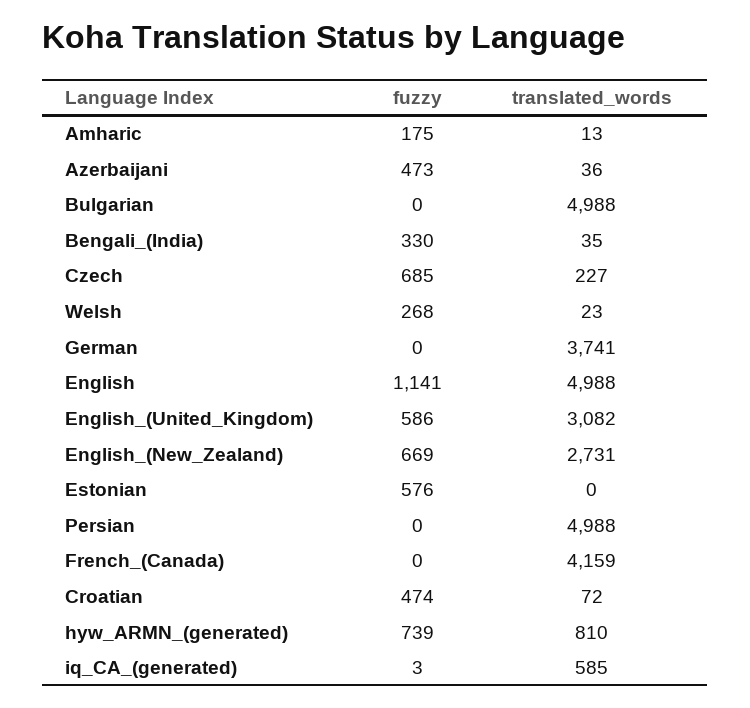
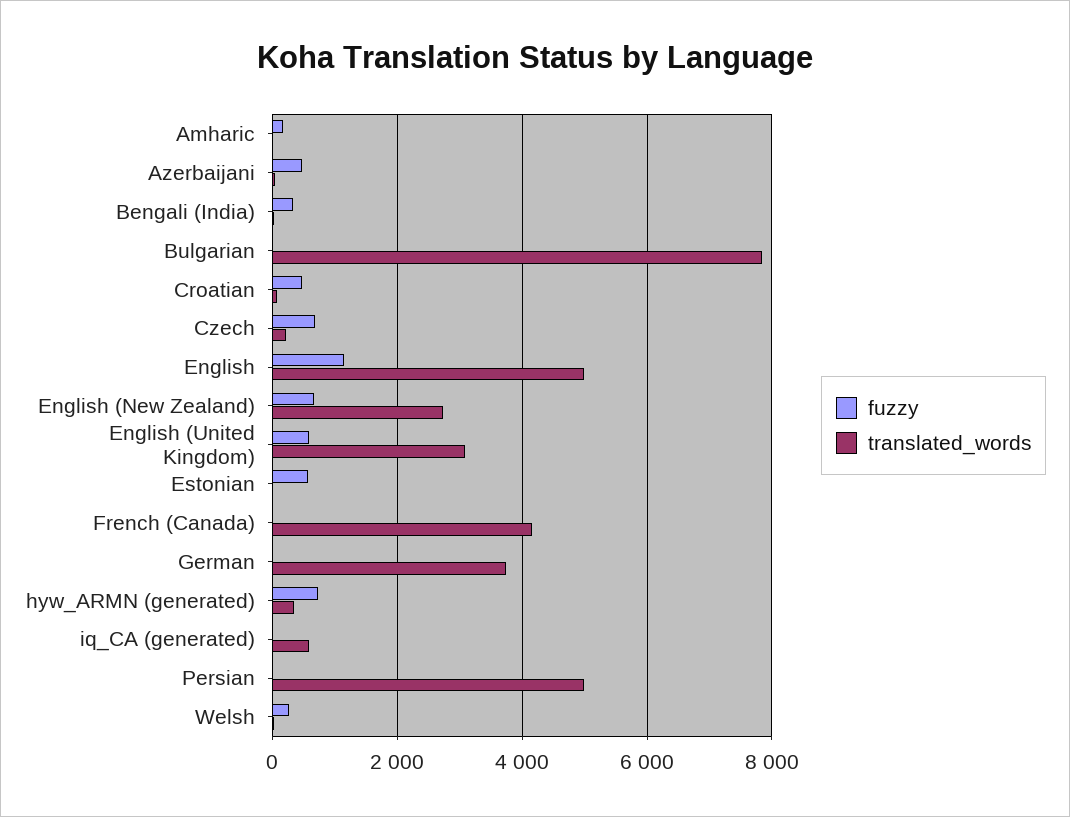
  {
    "fuzzy": {
      "Amharic": 175,
      "Azerbaijani": 473,
      "Bulgarian": 0,
      "Bengali_(India)": 330,
      "Czech": 685,
      "Welsh": 268,
      "German": 0,
      "English": 1141,
      "English_(United_Kingdom)": 586,
      "English_(New_Zealand)": 669,
      "Estonian": 576,
      "Persian": 0,
      "French_(Canada)": 0,
      "Croatian": 474,
      "hyw_ARMN_(generated)": 739,
      "iq_CA_(generated)": 3
    },
    "translated_words": {
      "Amharic": 13,
      "Azerbaijani": 36,
-     "Bulgarian": 4988,
+     "Bulgarian": 7800,
      "Bengali_(India)": 35,
      "Czech": 227,
      "Welsh": 23,
      "German": 3741,
      "English": 4988,
      "English_(United_Kingdom)": 3082,
      "English_(New_Zealand)": 2731,
      "Estonian": 0,
      "Persian": 4988,
      "French_(Canada)": 4159,
      "Croatian": 72,
-     "hyw_ARMN_(generated)": 810,
+     "hyw_ARMN_(generated)": 400,
      "iq_CA_(generated)": 585
    }
  }

